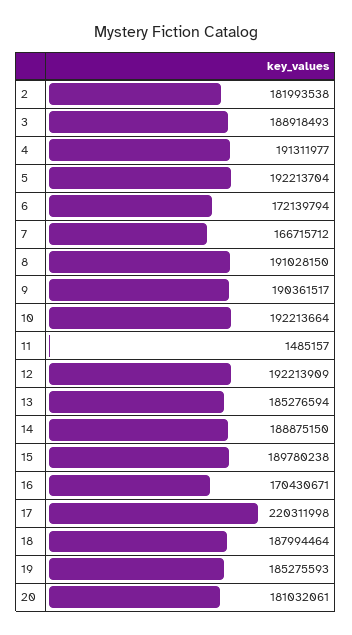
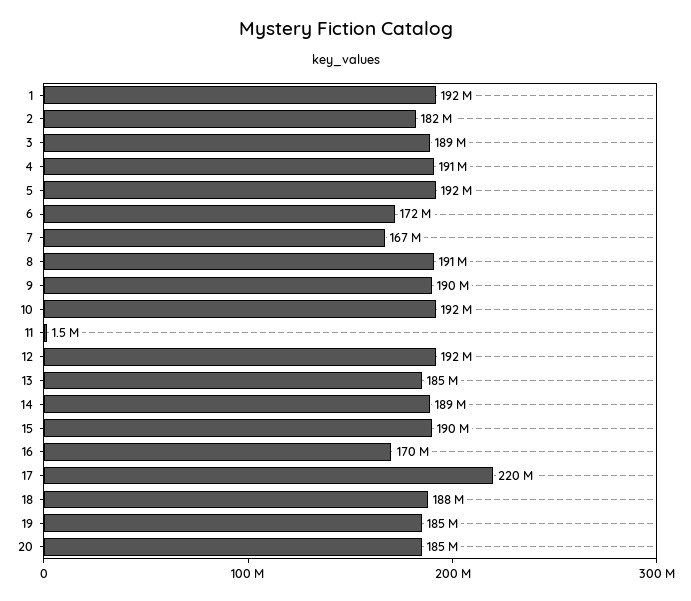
  {
    "2": 181993538,
    "3": 188918493,
    "4": 191311977,
    "5": 192213704,
    "6": 172139794,
    "7": 166715712,
    "8": 191028150,
    "9": 190361517,
    "10": 192213664,
    "11": 1485157,
    "12": 192213909,
    "13": 185276594,
    "14": 188875150,
    "15": 189780238,
    "16": 170430671,
    "17": 220311998,
    "18": 187994464,
    "19": 185275593,
-   "20": 181032061
+   "20": 185000000,
+   "1": 192000000
  }

